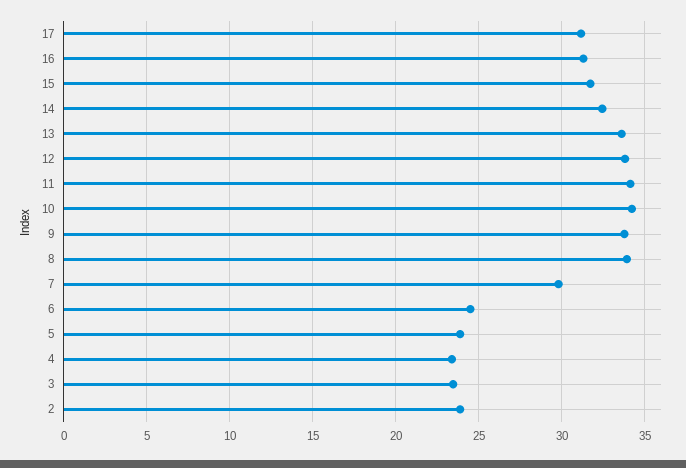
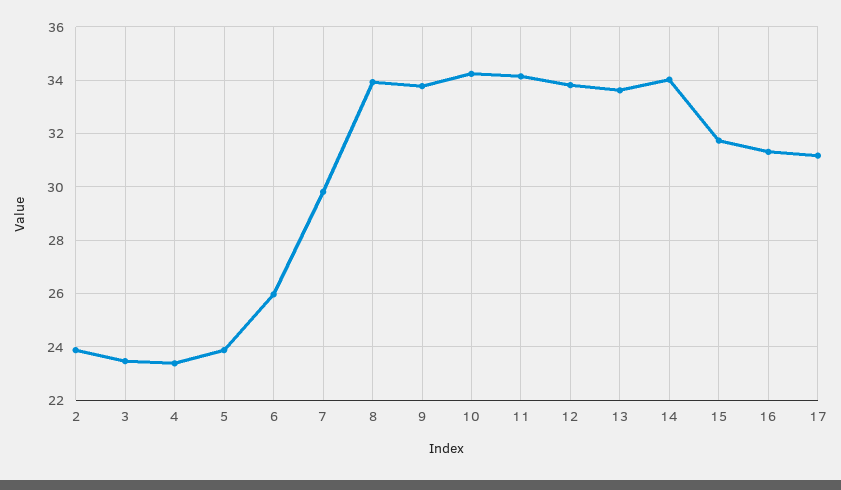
  {
    "17": 31.25,
    "16": 31.25,
    "15": 31.75,
-   "14": 32.5,
+   "14": 34,
    "13": 33.5,
    "12": 33.75,
    "11": 34.25,
    "10": 34.25,
    "9": 33.75,
    "8": 34,
    "7": 29.75,
-   "6": 24.5,
+   "6": 26,
    "5": 24,
    "4": 23.5,
    "3": 23.5,
    "2": 24
  }

